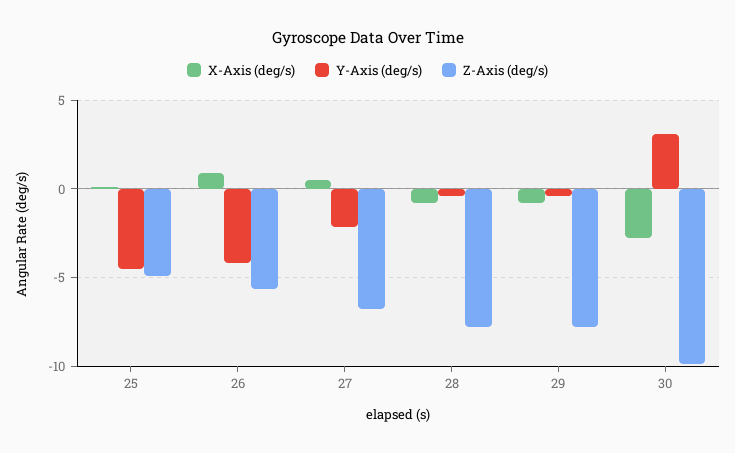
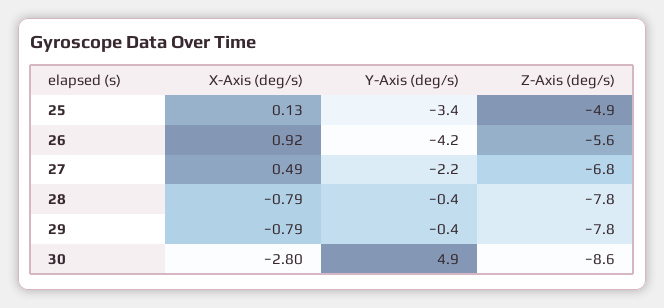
  {
    "X-Axis (deg/s)": {
      "25": 0.13,
      "26": 0.92,
      "27": 0.49,
      "28": -0.79,
      "29": -0.79,
      "30": -2.8
    },
    "Y-Axis (deg/s)": {
-     "25": -4.5,
+     "25": -3.4,
      "26": -4.2,
      "27": -2.2,
      "28": -0.4,
      "29": -0.4,
-     "30": 3
+     "30": 4.9
    },
    "Z-Axis (deg/s)": {
      "25": -4.9,
      "26": -5.6,
      "27": -6.8,
      "28": -7.8,
      "29": -7.8,
-     "30": -10
+     "30": -8.6
    }
  }

